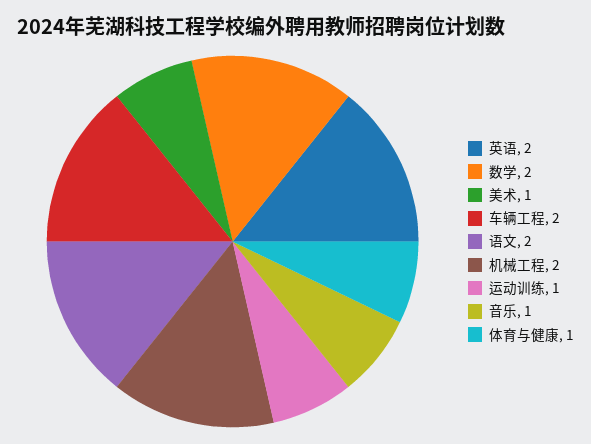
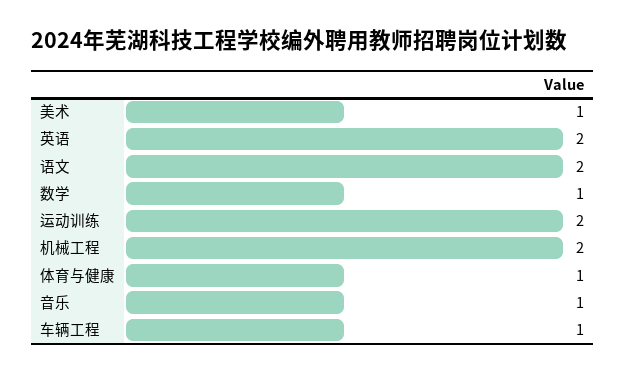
  {
    "英语": 2,
-   "数学": 2,
+   "数学": 1,
    "美术": 1,
-   "车辆工程": 2,
+   "车辆工程": 1,
    "语文": 2,
    "机械工程": 2,
-   "运动训练": 1,
+   "运动训练": 2,
    "音乐": 1,
    "体育与健康": 1
  }

